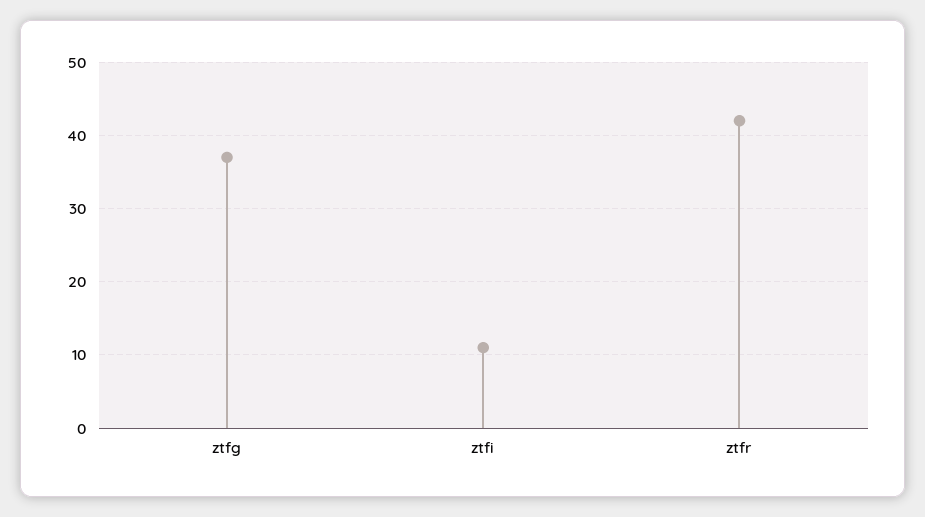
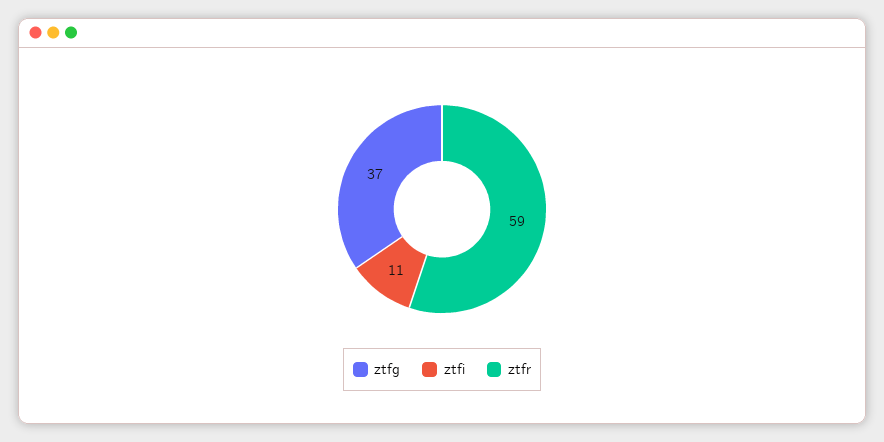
  {
    "ztfg": 37,
    "ztfi": 11,
-   "ztfr": 42
+   "ztfr": 59
  }

